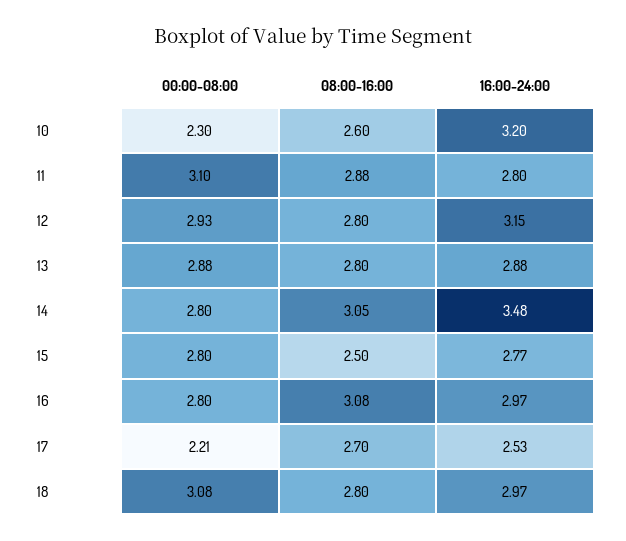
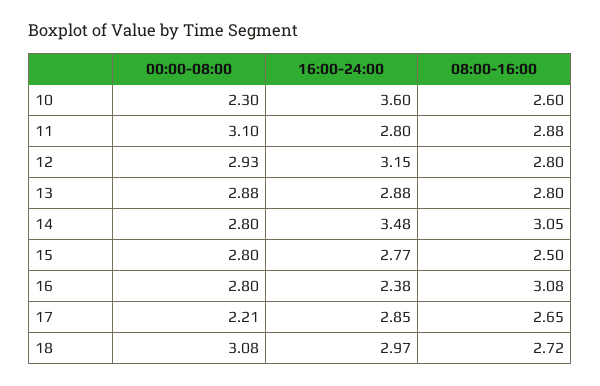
  {
    "00:00-08:00": {
      "10": 2.3,
      "11": 3.1,
      "12": 2.93,
      "13": 2.88,
      "14": 2.8,
      "15": 2.8,
      "16": 2.8,
      "17": 2.21,
      "18": 3.08
    },
    "08:00-16:00": {
      "10": 2.6,
      "11": 2.88,
      "12": 2.8,
      "13": 2.8,
      "14": 3.05,
      "15": 2.5,
      "16": 3.08,
-     "17": 2.7,
+     "17": 2.65,
-     "18": 2.8
+     "18": 2.72
    },
    "16:00-24:00": {
-     "10": 3.2,
+     "10": 3.6,
      "11": 2.8,
      "12": 3.15,
      "13": 2.88,
      "14": 3.48,
      "15": 2.77,
-     "16": 2.97,
+     "16": 2.38,
-     "17": 2.53,
+     "17": 2.85,
      "18": 2.97
    }
  }

